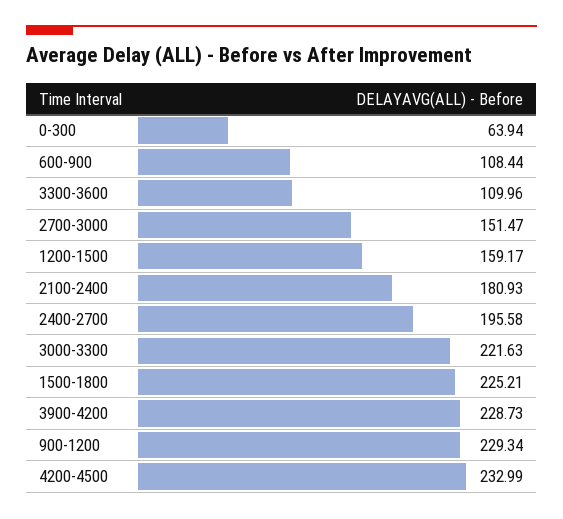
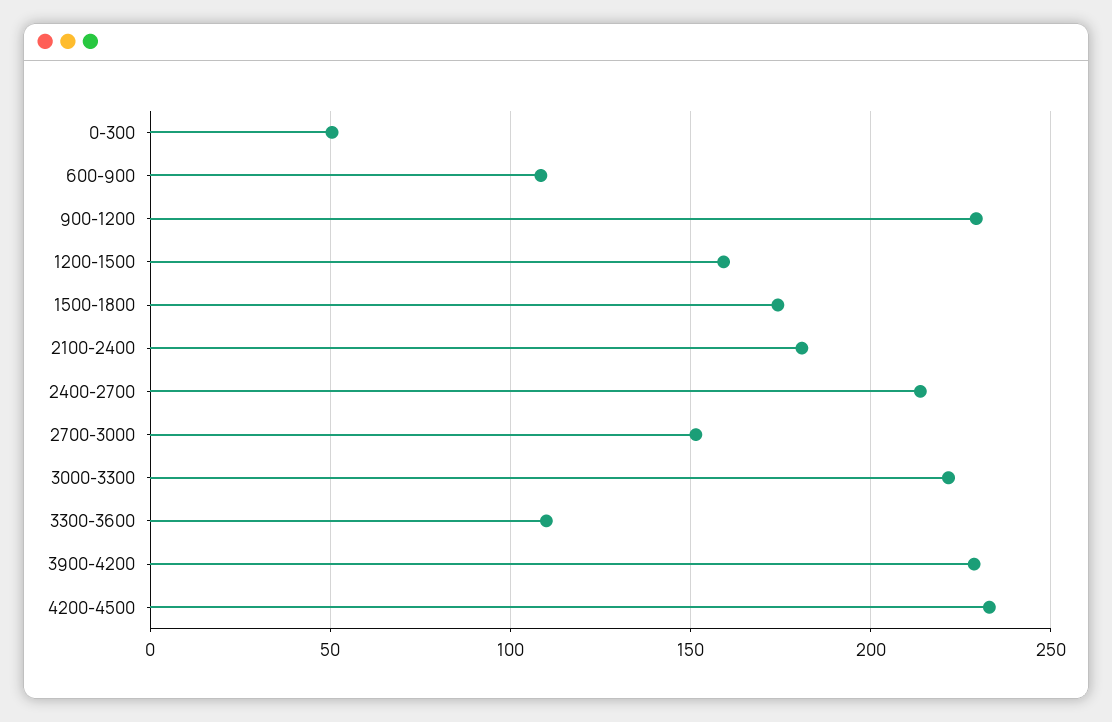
  {
-   "0-300": 63.94,
+   "0-300": 50,
    "600-900": 108.44,
    "3300-3600": 109.96,
    "2700-3000": 151.47,
    "1200-1500": 159.17,
    "2100-2400": 180.93,
-   "2400-2700": 195.58,
+   "2400-2700": 215,
    "3000-3300": 221.63,
-   "1500-1800": 225.21,
+   "1500-1800": 175,
    "3900-4200": 228.73,
    "900-1200": 229.34,
    "4200-4500": 232.99
  }

